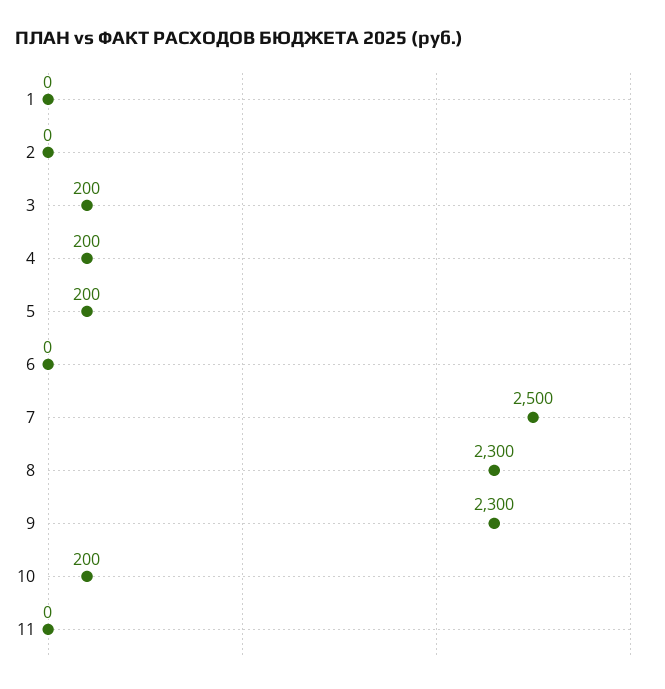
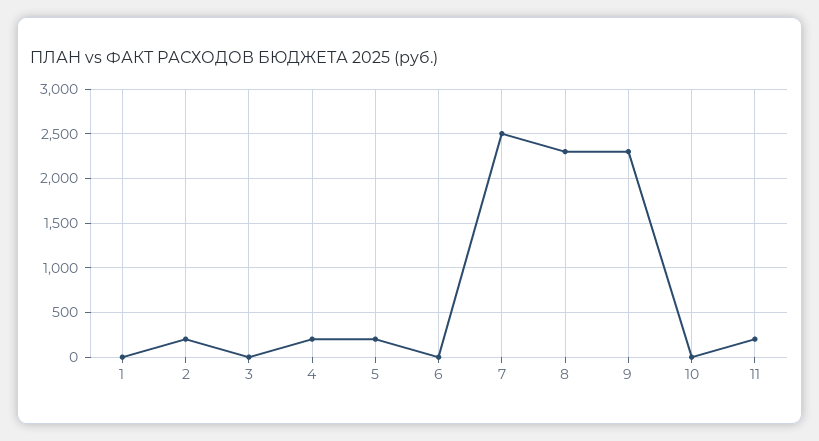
  {
    "1": 0,
-   "2": 0,
+   "2": 200,
-   "3": 200,
+   "3": 0,
    "4": 200,
    "5": 200,
    "6": 0,
    "7": 2500,
    "8": 2300,
    "9": 2300,
-   "10": 200,
+   "10": 0,
-   "11": 0
+   "11": 200
  }

